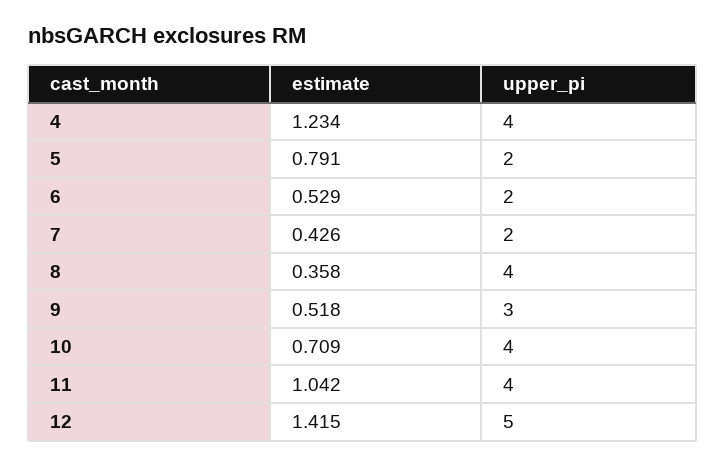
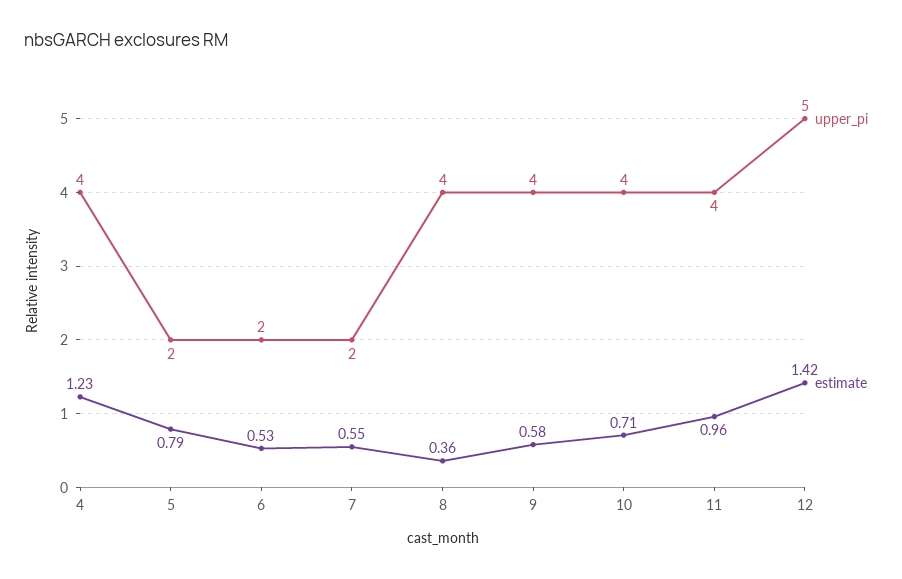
  {
    "estimate": {
      "4": 1.234,
      "5": 0.791,
      "6": 0.529,
-     "7": 0.426,
+     "7": 0.55,
      "8": 0.358,
-     "9": 0.518,
+     "9": 0.58,
      "10": 0.709,
-     "11": 1.042,
+     "11": 0.96,
      "12": 1.415
    },
    "upper_pi": {
      "4": 4,
      "5": 2,
      "6": 2,
      "7": 2,
      "8": 4,
-     "9": 3,
+     "9": 4,
      "10": 4,
      "11": 4,
      "12": 5
    }
  }

